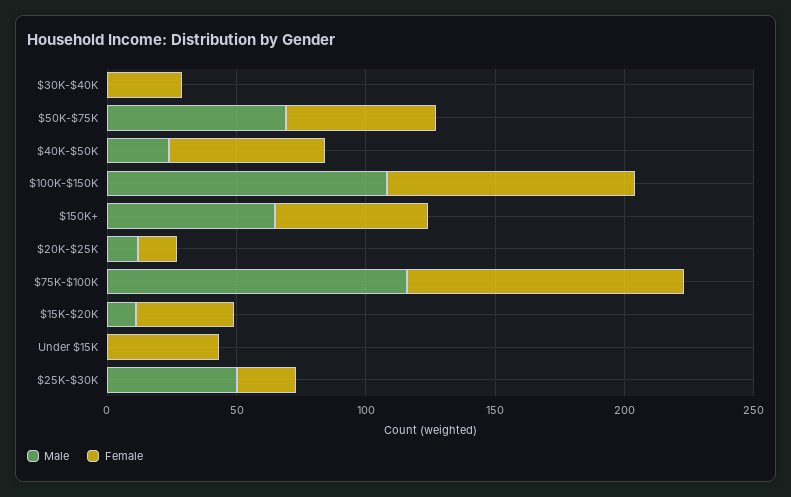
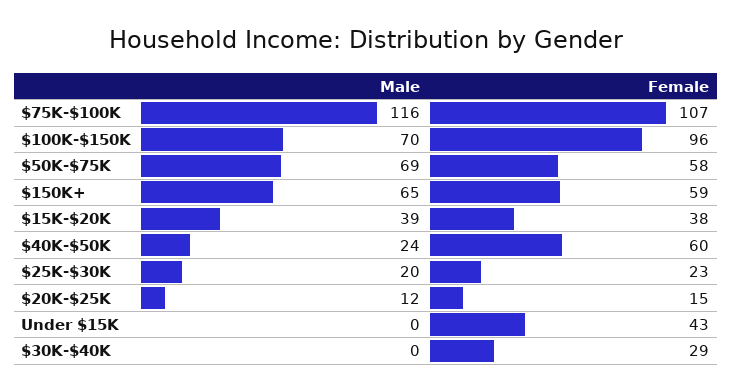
  {
    "Male": {
      "$30K-$40K": 0,
      "$50K-$75K": 69,
      "$40K-$50K": 24,
-     "$100K-$150K": 110,
+     "$100K-$150K": 70,
      "$150K+": 65,
      "$20K-$25K": 12,
      "$75K-$100K": 116,
-     "$15K-$20K": 10,
+     "$15K-$20K": 39,
      "Under $15K": 0,
-     "$25K-$30K": 50
+     "$25K-$30K": 20
    },
    "Female": {
      "$30K-$40K": 29,
      "$50K-$75K": 58,
      "$40K-$50K": 60,
      "$100K-$150K": 96,
      "$150K+": 59,
      "$20K-$25K": 15,
      "$75K-$100K": 107,
      "$15K-$20K": 38,
      "Under $15K": 43,
      "$25K-$30K": 23
    }
  }

